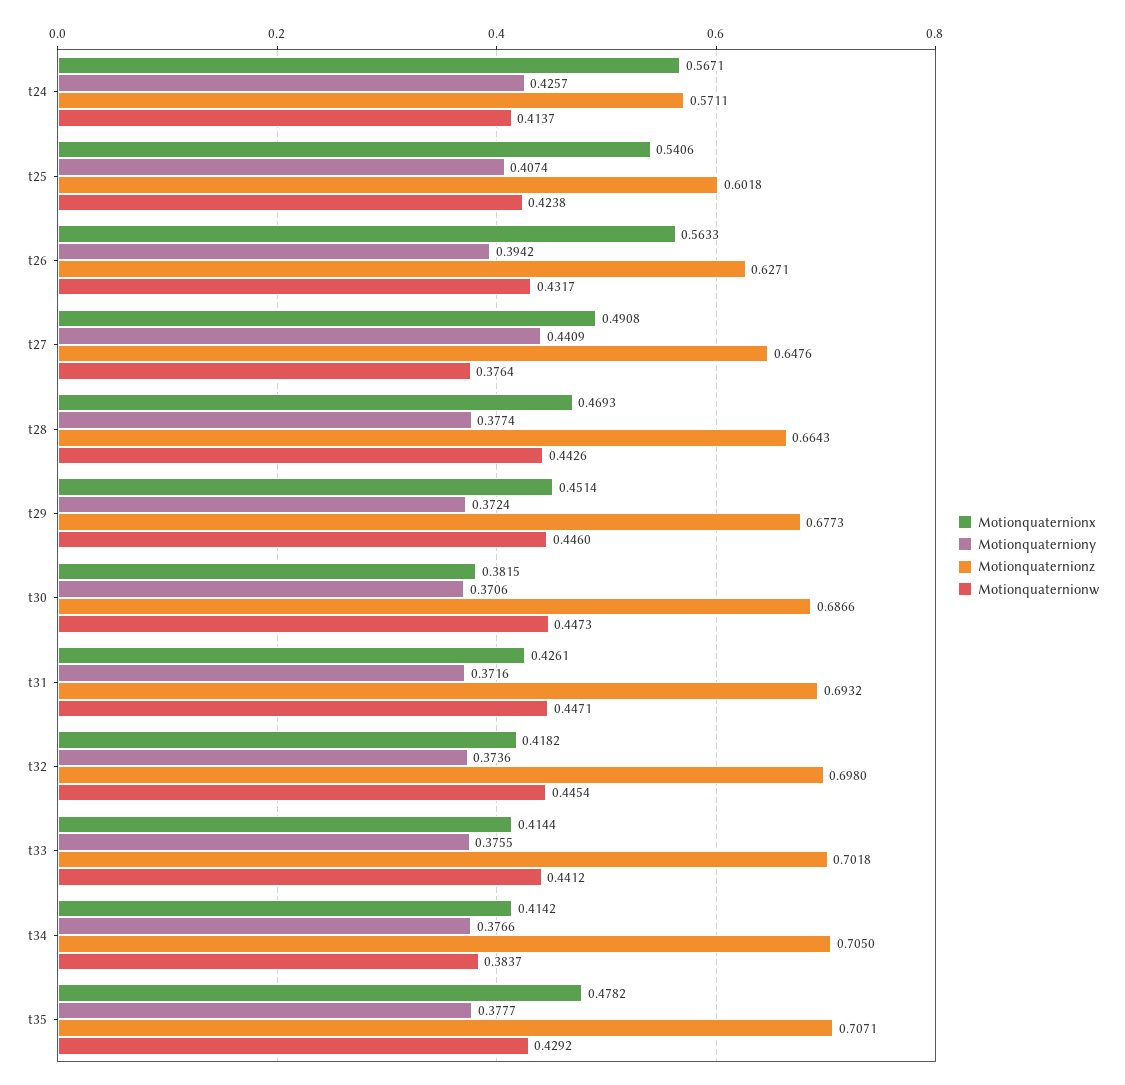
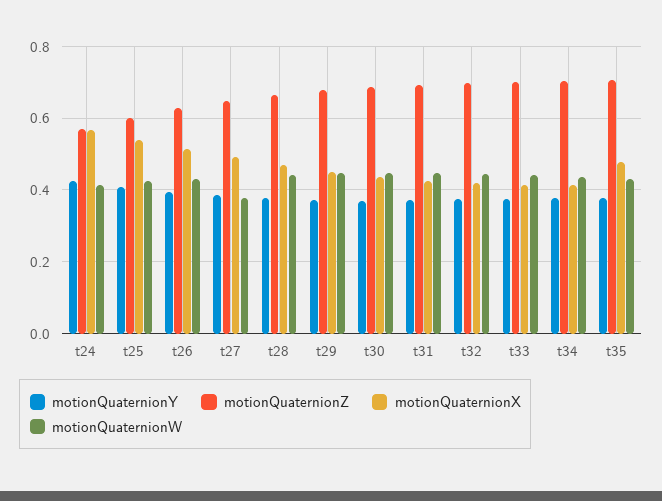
  {
    "Motionquaternionx": {
      "t24": 0.5671,
      "t25": 0.5406,
-     "t26": 0.5633,
+     "t26": 0.52,
      "t27": 0.4908,
      "t28": 0.4693,
      "t29": 0.4514,
-     "t30": 0.3815,
+     "t30": 0.44,
      "t31": 0.4261,
      "t32": 0.4182,
      "t33": 0.4144,
      "t34": 0.4142,
      "t35": 0.4782
    },
    "Motionquaterniony": {
      "t24": 0.4257,
      "t25": 0.4074,
      "t26": 0.3942,
-     "t27": 0.4409,
+     "t27": 0.38,
      "t28": 0.3774,
      "t29": 0.3724,
      "t30": 0.3706,
      "t31": 0.3716,
      "t32": 0.3736,
      "t33": 0.3755,
      "t34": 0.3766,
      "t35": 0.3777
    },
    "Motionquaternionz": {
      "t24": 0.5711,
      "t25": 0.6018,
      "t26": 0.6271,
      "t27": 0.6476,
      "t28": 0.6643,
      "t29": 0.6773,
      "t30": 0.6866,
      "t31": 0.6932,
      "t32": 0.698,
      "t33": 0.7018,
      "t34": 0.705,
      "t35": 0.7071
    },
    "Motionquaternionw": {
      "t24": 0.4137,
      "t25": 0.4238,
      "t26": 0.4317,
      "t27": 0.3764,
      "t28": 0.4426,
      "t29": 0.446,
      "t30": 0.4473,
      "t31": 0.4471,
      "t32": 0.4454,
      "t33": 0.4412,
-     "t34": 0.3837,
+     "t34": 0.44,
      "t35": 0.4292
    }
  }

